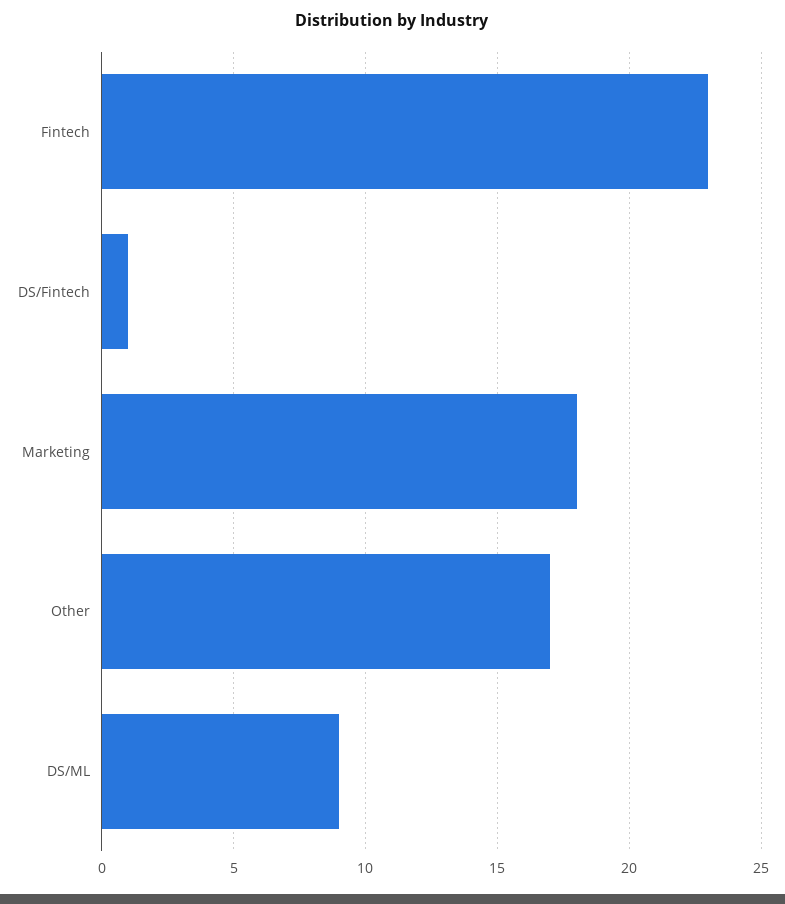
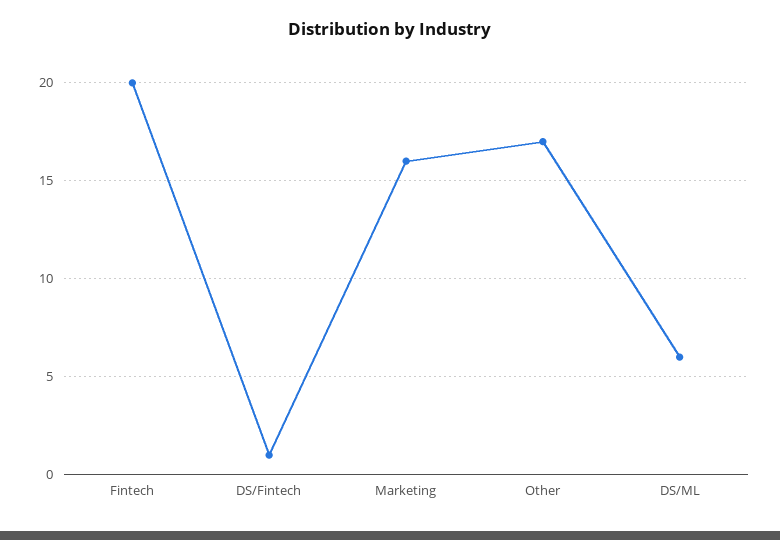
  {
-   "Fintech": 23,
+   "Fintech": 20,
    "DS/Fintech": 1,
-   "Marketing": 18,
+   "Marketing": 16,
    "Other": 17,
-   "DS/ML": 9
+   "DS/ML": 6
  }

